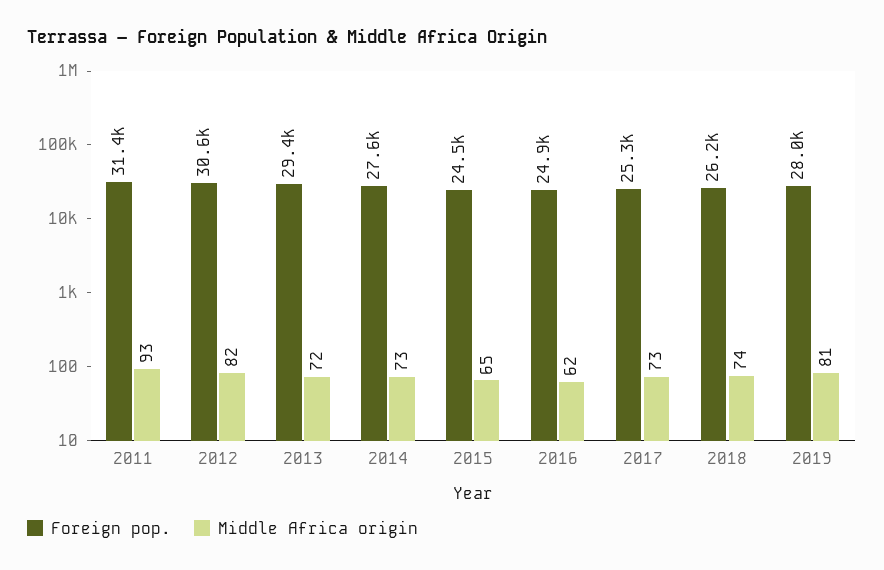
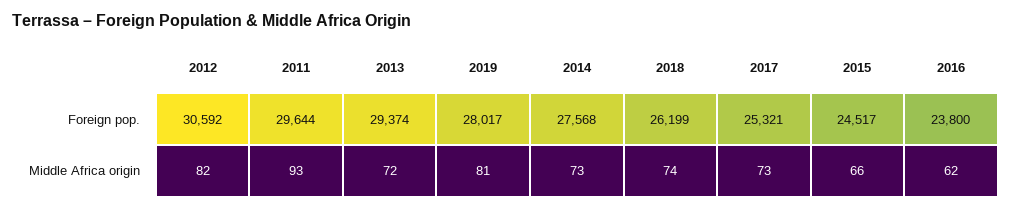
  {
    "Foreign pop.": {
-     "2011": 31400,
+     "2011": 29644,
      "2012": 30592,
      "2013": 29374,
      "2014": 27568,
      "2015": 24517,
-     "2016": 24900,
+     "2016": 23800,
      "2017": 25321,
      "2018": 26199,
      "2019": 28017
    },
    "Middle Africa origin": {
      "2011": 93,
      "2012": 82,
      "2013": 72,
      "2014": 73,
-     "2015": 65,
+     "2015": 66,
      "2016": 62,
      "2017": 73,
      "2018": 74,
      "2019": 81
    }
  }

